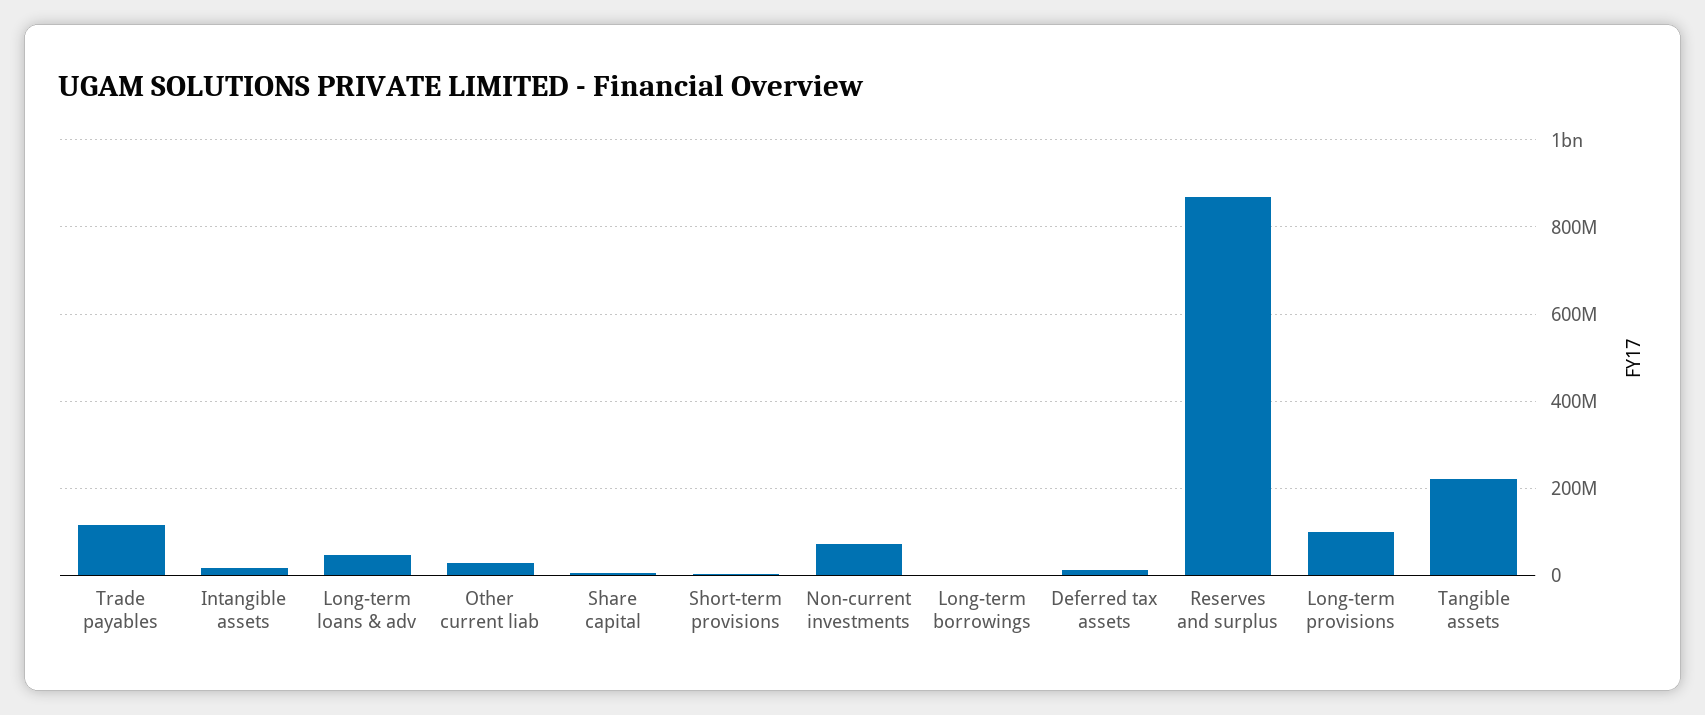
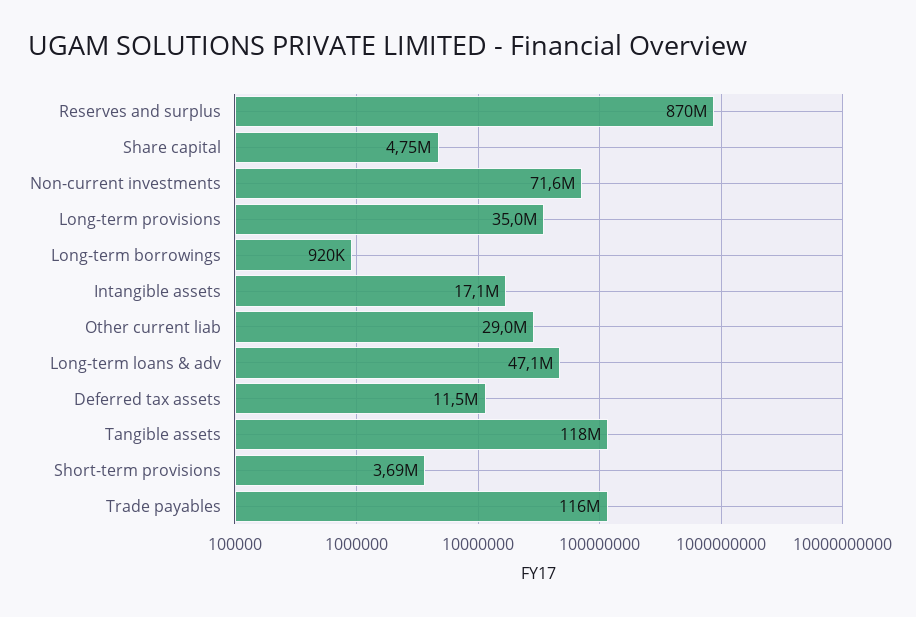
  {
    "Trade payables": 116000000,
    "Intangible assets": 17100000,
    "Long-term loans & adv": 47100000,
    "Other current liab": 29000000,
    "Share capital": 4750000,
    "Short-term provisions": 3690000,
    "Non-current investments": 71600000,
    "Long-term borrowings": 920000,
    "Deferred tax assets": 11500000,
    "Reserves and surplus": 870000000,
-   "Long-term provisions": 100000000,
+   "Long-term provisions": 35000000,
-   "Tangible assets": 220000000
+   "Tangible assets": 118000000
  }

